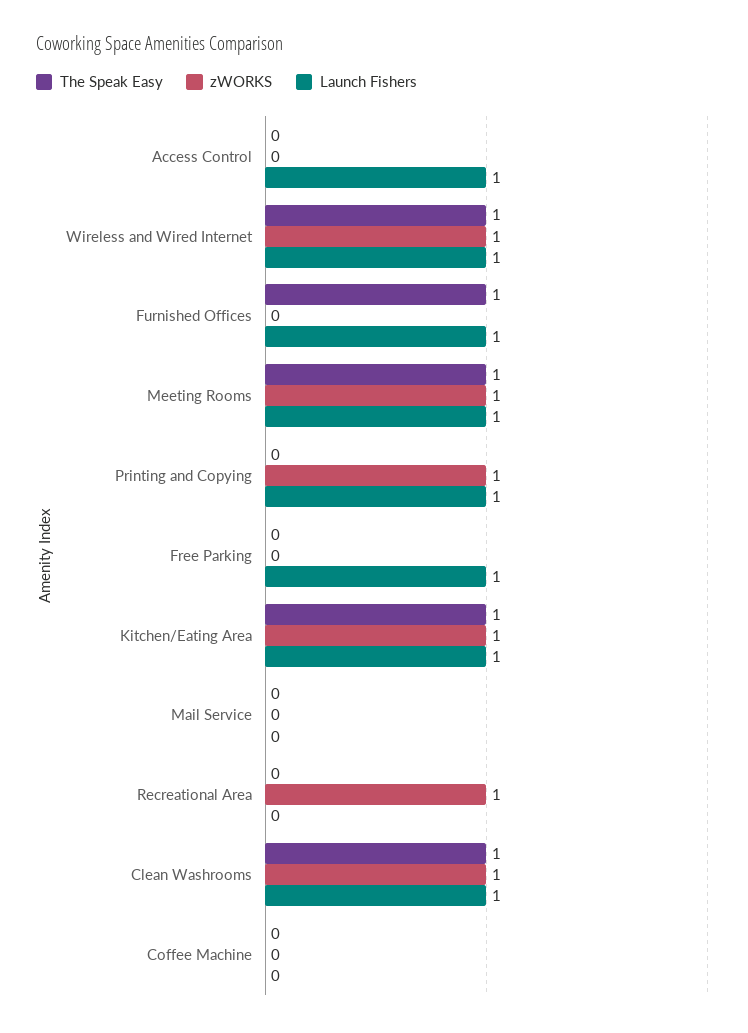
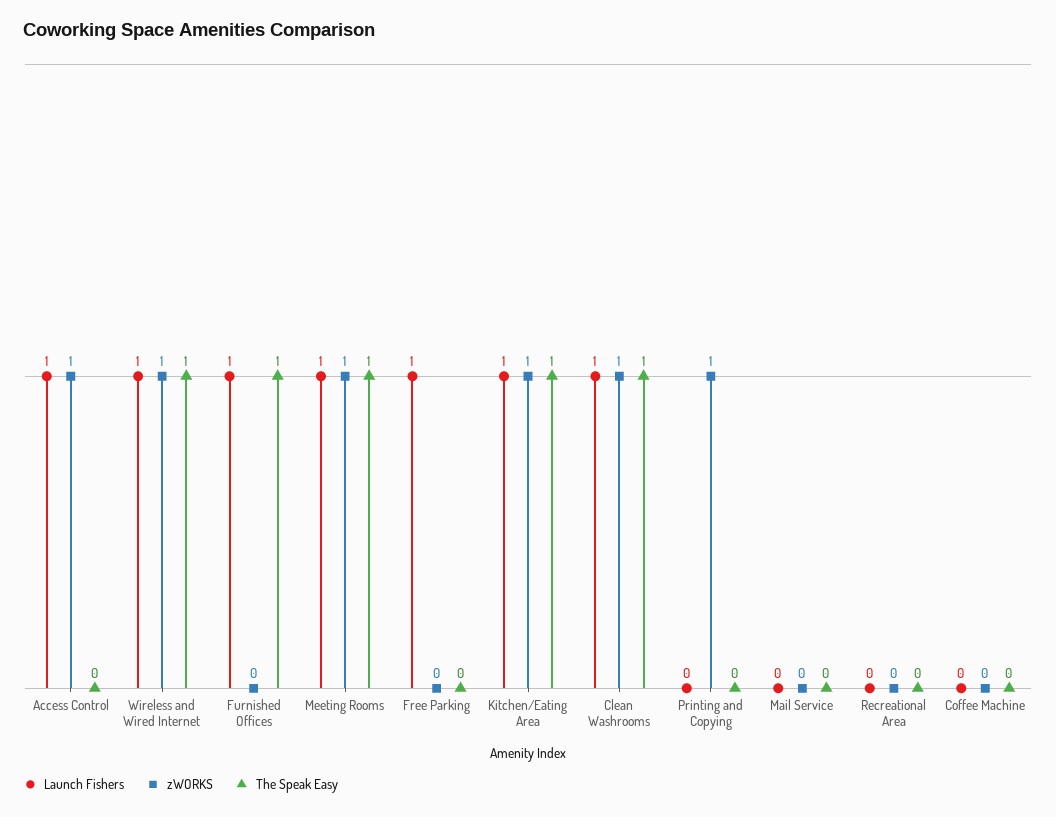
  {
    "The Speak Easy": {
      "Access Control": 0,
      "Wireless and Wired Internet": 1,
      "Furnished Offices": 1,
      "Meeting Rooms": 1,
      "Printing and Copying": 0,
      "Free Parking": 0,
      "Kitchen/Eating Area": 1,
      "Mail Service": 0,
      "Recreational Area": 0,
      "Clean Washrooms": 1,
      "Coffee Machine": 0
    },
    "zWORKS": {
-     "Access Control": 0,
+     "Access Control": 1,
      "Wireless and Wired Internet": 1,
      "Furnished Offices": 0,
      "Meeting Rooms": 1,
      "Printing and Copying": 1,
      "Free Parking": 0,
      "Kitchen/Eating Area": 1,
      "Mail Service": 0,
-     "Recreational Area": 1,
+     "Recreational Area": 0,
      "Clean Washrooms": 1,
      "Coffee Machine": 0
    },
    "Launch Fishers": {
      "Access Control": 1,
      "Wireless and Wired Internet": 1,
      "Furnished Offices": 1,
      "Meeting Rooms": 1,
-     "Printing and Copying": 1,
+     "Printing and Copying": 0,
      "Free Parking": 1,
      "Kitchen/Eating Area": 1,
      "Mail Service": 0,
      "Recreational Area": 0,
      "Clean Washrooms": 1,
      "Coffee Machine": 0
    }
  }

